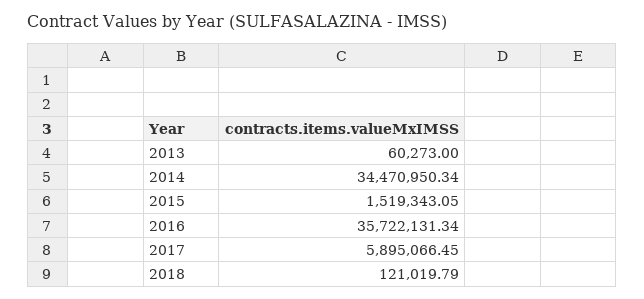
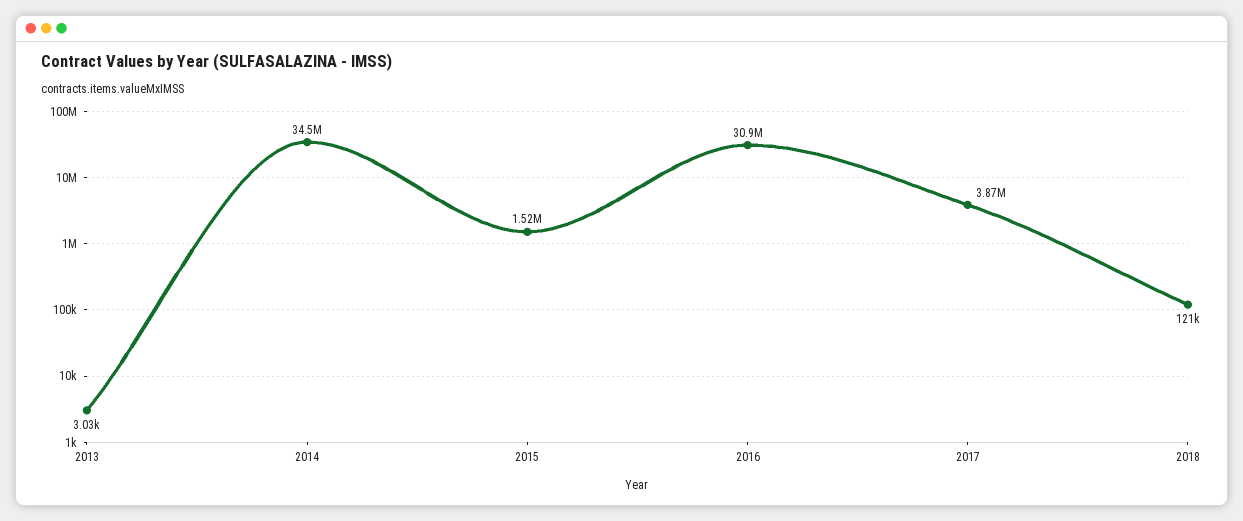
  {
-   "2013": 60273,
+   "2013": 3030,
    "2014": 34470950.34,
    "2015": 1519343.05,
-   "2016": 35722131.34,
+   "2016": 30900000,
-   "2017": 5895066.45,
+   "2017": 3870000,
    "2018": 121019.79
  }

